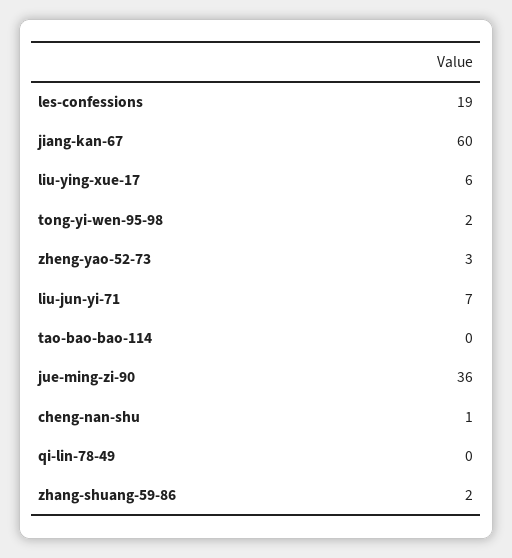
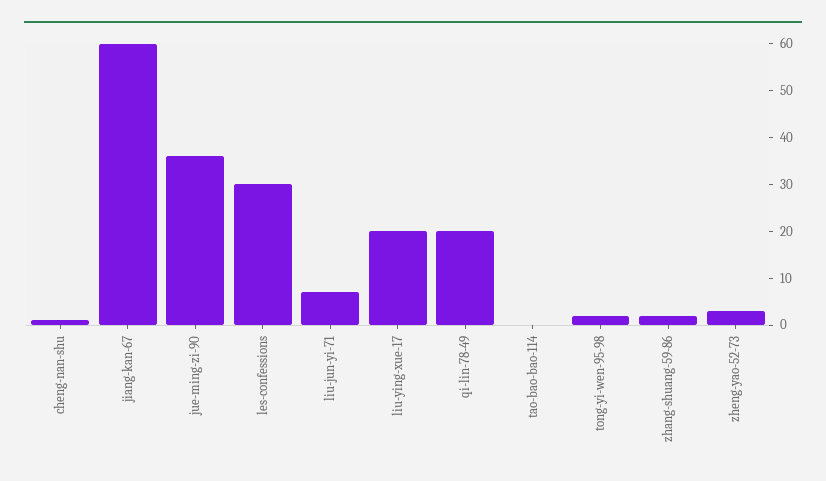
  {
-   "les-confessions": 19,
+   "les-confessions": 30,
    "jiang-kan-67": 60,
-   "liu-ying-xue-17": 6,
+   "liu-ying-xue-17": 20,
    "tong-yi-wen-95-98": 2,
    "zheng-yao-52-73": 3,
    "liu-jun-yi-71": 7,
    "tao-bao-bao-114": 0,
    "jue-ming-zi-90": 36,
    "cheng-nan-shu": 1,
-   "qi-lin-78-49": 0,
+   "qi-lin-78-49": 20,
    "zhang-shuang-59-86": 2
  }

